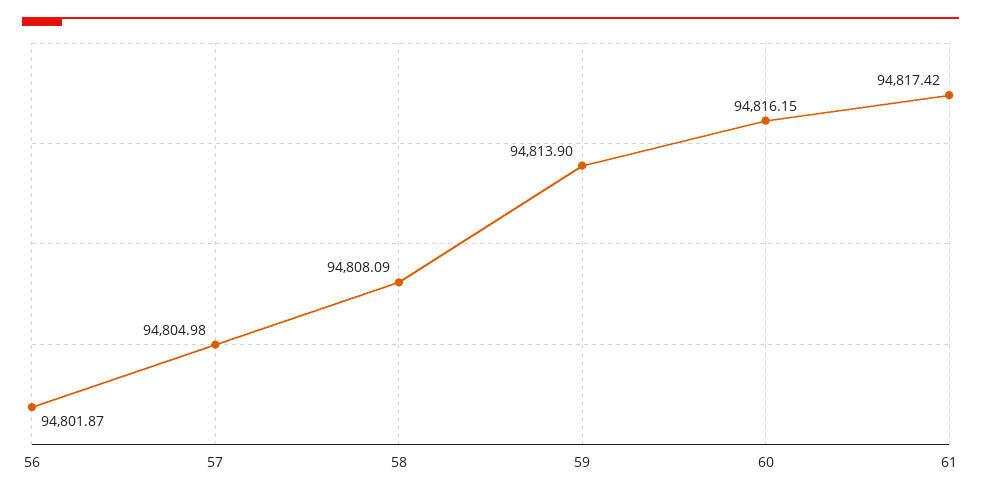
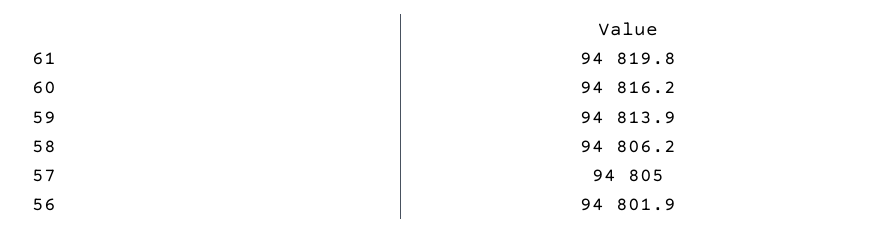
  {
    "56": 94801.87,
    "57": 94804.98,
-   "58": 94808.09,
+   "58": 94806.2,
    "59": 94813.9,
    "60": 94816.15,
-   "61": 94817.42
+   "61": 94819.8
  }

